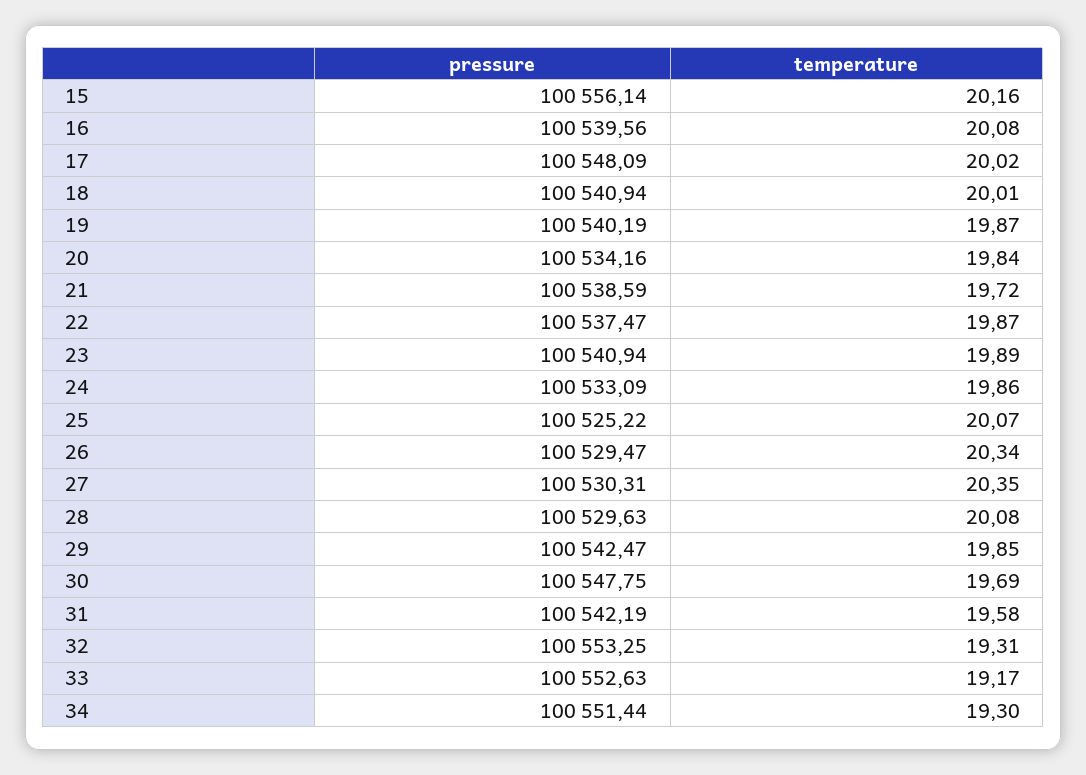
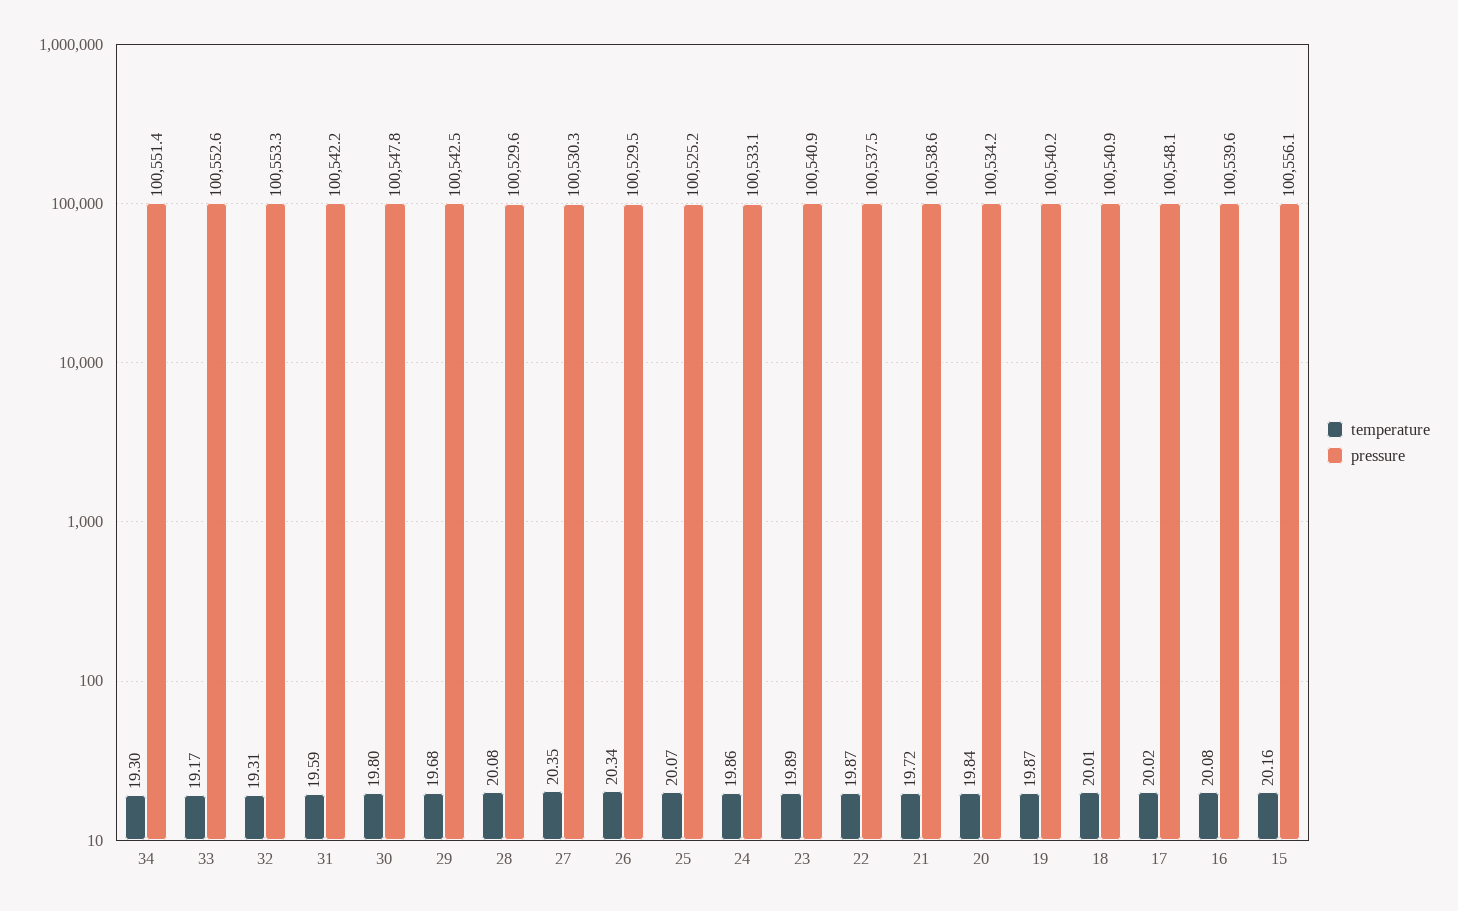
  {
    "pressure": {
      "15": 100556.14,
      "16": 100539.56,
      "17": 100548.09,
      "18": 100540.94,
      "19": 100540.19,
      "20": 100534.16,
      "21": 100538.59,
      "22": 100537.47,
      "23": 100540.94,
      "24": 100533.09,
      "25": 100525.22,
      "26": 100529.47,
      "27": 100530.31,
      "28": 100529.63,
      "29": 100542.47,
      "30": 100547.75,
      "31": 100542.19,
      "32": 100553.25,
      "33": 100552.63,
      "34": 100551.44
    },
    "temperature": {
      "15": 20.16,
      "16": 20.08,
      "17": 20.02,
      "18": 20.01,
      "19": 19.87,
      "20": 19.84,
      "21": 19.72,
      "22": 19.87,
      "23": 19.89,
      "24": 19.86,
      "25": 20.07,
      "26": 20.34,
      "27": 20.35,
      "28": 20.08,
-     "29": 19.85,
+     "29": 19.68,
-     "30": 19.69,
+     "30": 19.8,
-     "31": 19.58,
+     "31": 19.59,
      "32": 19.31,
      "33": 19.17,
      "34": 19.3
    }
  }

